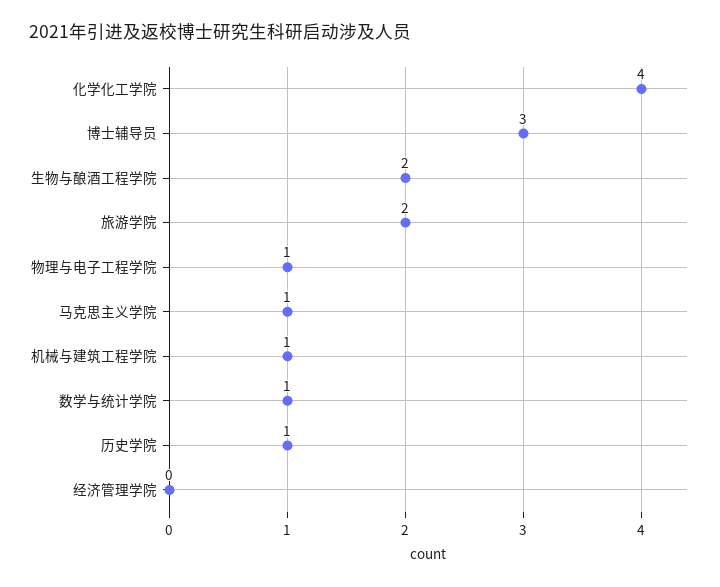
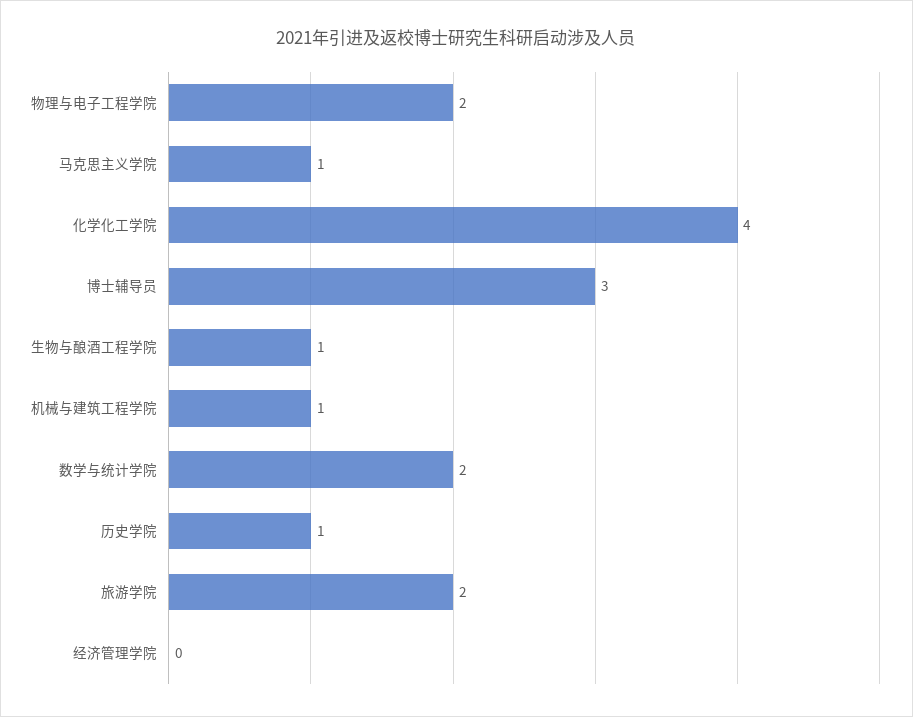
  {
    "化学化工学院": 4,
    "博士辅导员": 3,
-   "生物与酿酒工程学院": 2,
+   "生物与酿酒工程学院": 1,
    "旅游学院": 2,
-   "物理与电子工程学院": 1,
+   "物理与电子工程学院": 2,
    "马克思主义学院": 1,
    "机械与建筑工程学院": 1,
-   "数学与统计学院": 1,
+   "数学与统计学院": 2,
    "历史学院": 1,
    "经济管理学院": 0
  }

